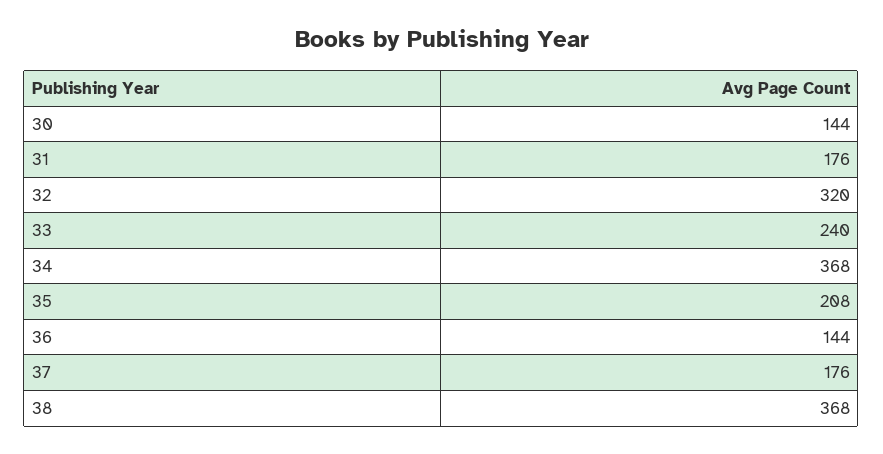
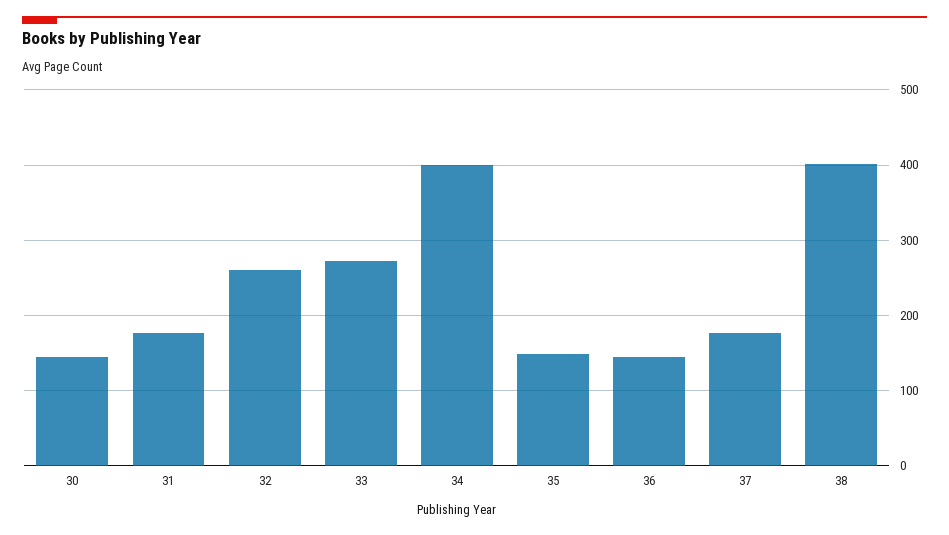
  {
    "30": 144,
    "31": 176,
-   "32": 320,
+   "32": 260,
-   "33": 240,
+   "33": 270,
-   "34": 368,
+   "34": 400,
-   "35": 208,
+   "35": 150,
    "36": 144,
    "37": 176,
-   "38": 368
+   "38": 400
  }

